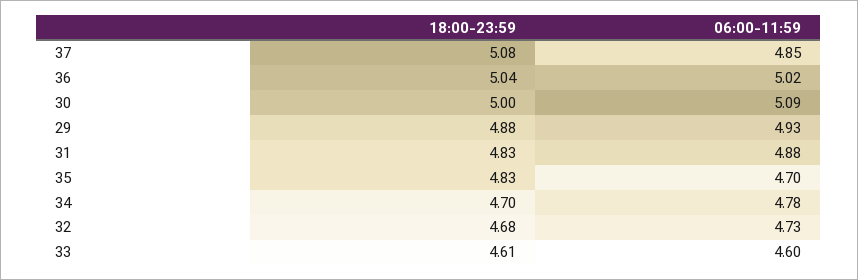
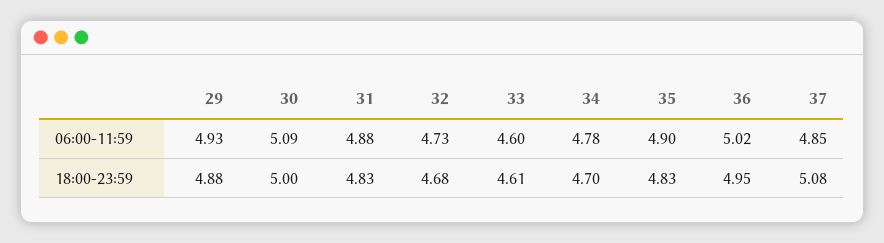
  {
    "18:00-23:59": {
      "37": 5.08,
-     "36": 5.04,
+     "36": 4.95,
      "30": 5,
      "29": 4.88,
      "31": 4.83,
      "35": 4.83,
      "34": 4.7,
      "32": 4.68,
      "33": 4.61
    },
    "06:00-11:59": {
      "37": 4.85,
      "36": 5.02,
      "30": 5.09,
      "29": 4.93,
      "31": 4.88,
-     "35": 4.7,
+     "35": 4.9,
      "34": 4.78,
      "32": 4.73,
      "33": 4.6
    }
  }

